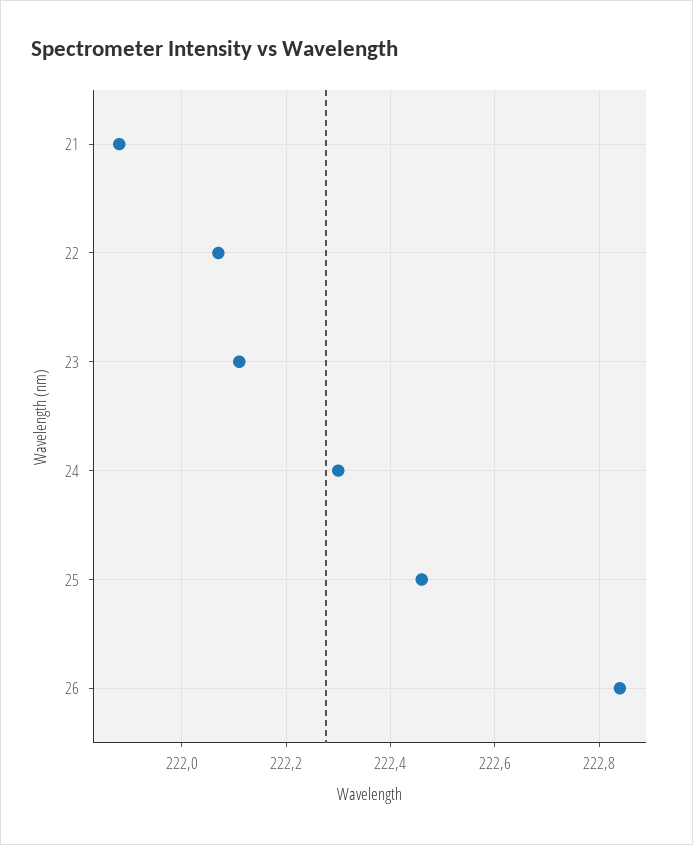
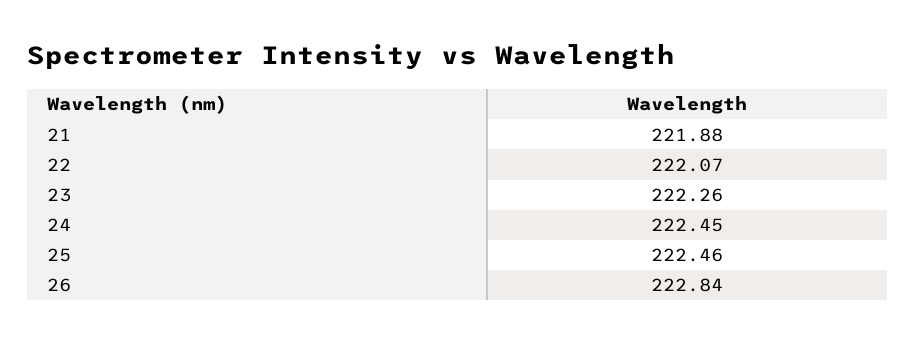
  {
    "21": 221.88,
    "22": 222.07,
-   "23": 222.1,
+   "23": 222.26,
-   "24": 222.3,
+   "24": 222.45,
    "25": 222.46,
    "26": 222.84
  }

